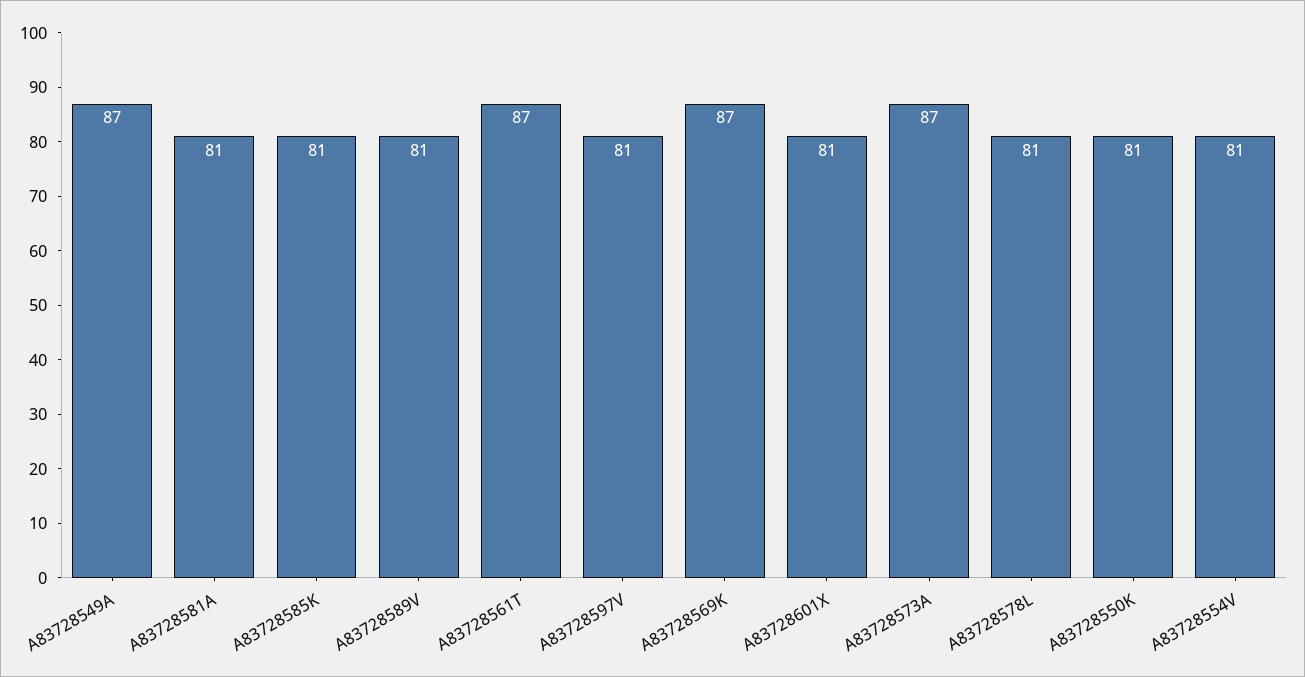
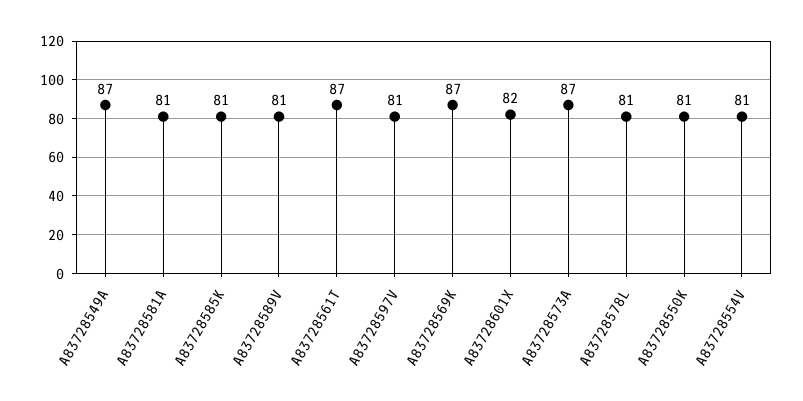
  {
    "A83728549A": 87,
    "A83728581A": 81,
    "A83728585K": 81,
    "A83728589V": 81,
    "A83728561T": 87,
    "A83728597V": 81,
    "A83728569K": 87,
-   "A83728601X": 81,
+   "A83728601X": 82,
    "A83728573A": 87,
    "A83728578L": 81,
    "A83728550K": 81,
    "A83728554V": 81
  }

